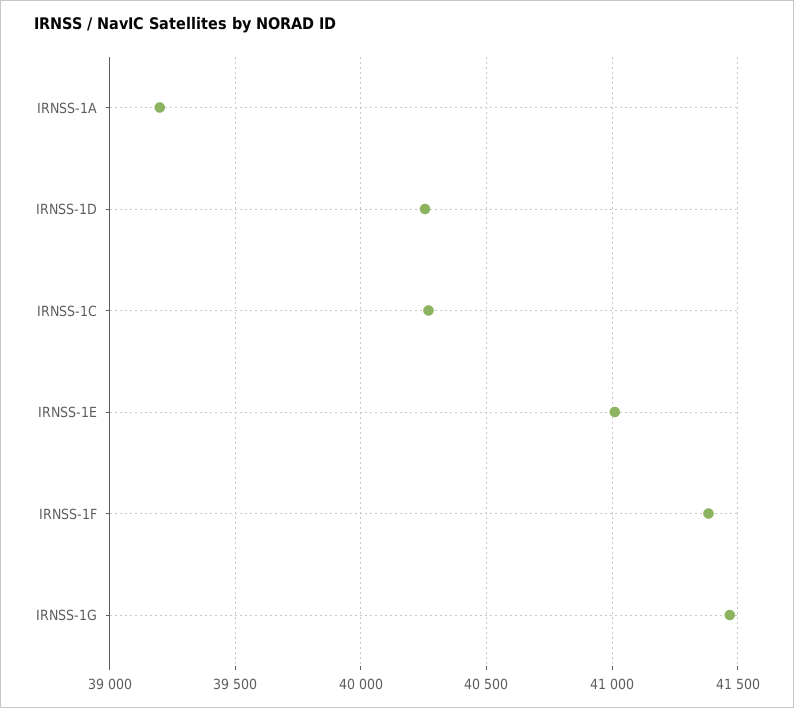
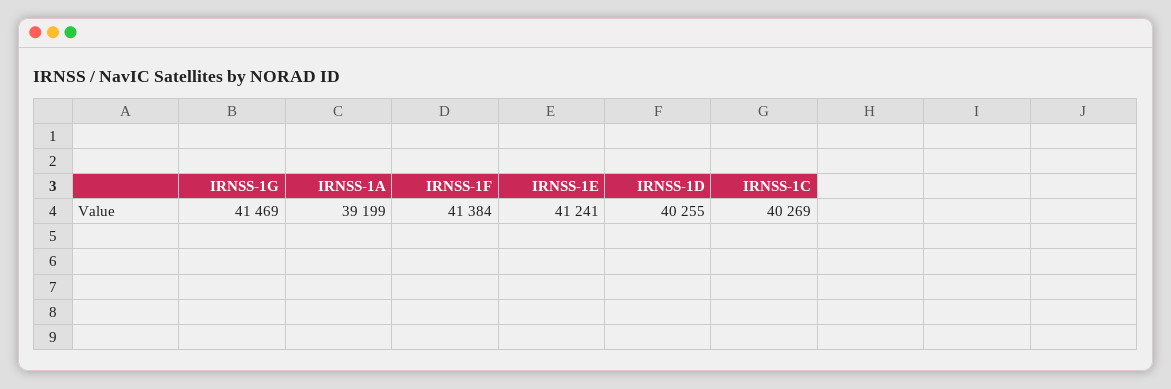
  {
    "IRNSS-1A": 39199,
    "IRNSS-1D": 40255,
    "IRNSS-1C": 40269,
-   "IRNSS-1E": 41000,
+   "IRNSS-1E": 41241,
    "IRNSS-1F": 41384,
    "IRNSS-1G": 41469
  }

